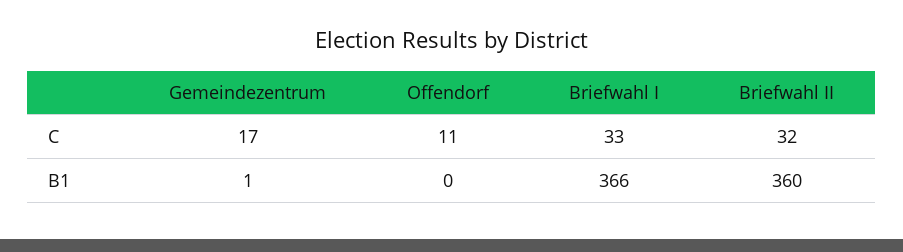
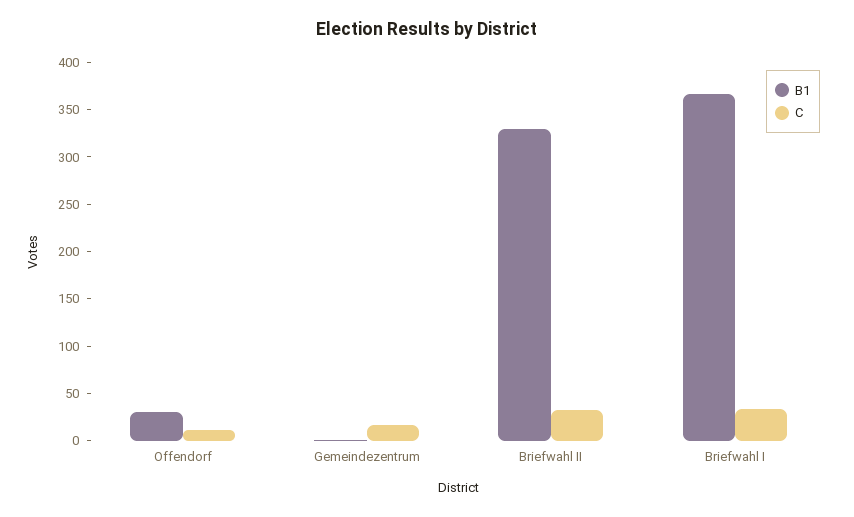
  {
    "C": {
      "Gemeindezentrum": 17,
      "Offendorf": 11,
      "Briefwahl I": 33,
      "Briefwahl II": 32
    },
    "B1": {
      "Gemeindezentrum": 1,
-     "Offendorf": 0,
+     "Offendorf": 30,
      "Briefwahl I": 366,
-     "Briefwahl II": 360
+     "Briefwahl II": 330
    }
  }

